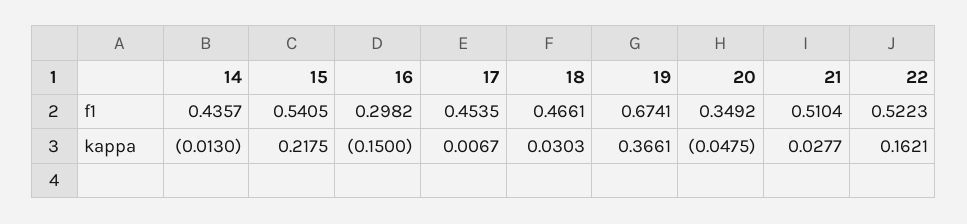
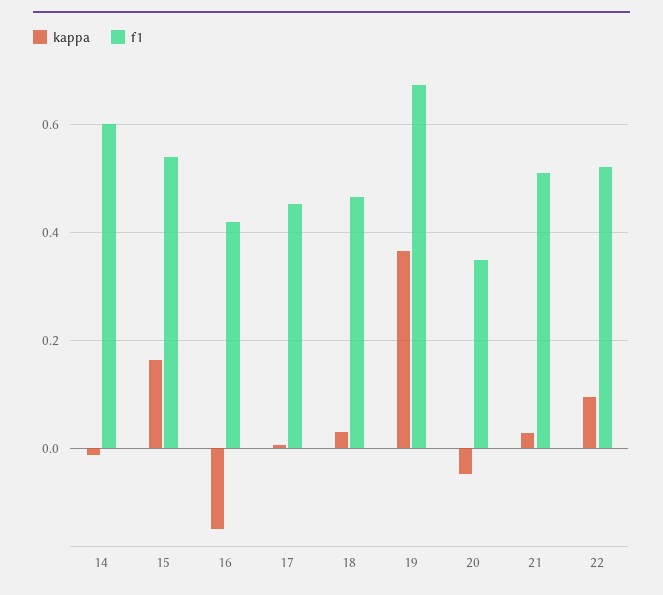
  {
    "f1": {
-     "14": 0.4357,
+     "14": 0.6,
      "15": 0.5405,
-     "16": 0.2982,
+     "16": 0.42,
      "17": 0.4535,
      "18": 0.4661,
      "19": 0.6741,
      "20": 0.3492,
      "21": 0.5104,
      "22": 0.5223
    },
    "kappa": {
      "14": -0.013,
-     "15": 0.2175,
+     "15": 0.16,
      "16": -0.15,
      "17": 0.0067,
      "18": 0.0303,
      "19": 0.3661,
      "20": -0.0475,
      "21": 0.0277,
-     "22": 0.1621
+     "22": 0.1
    }
  }

